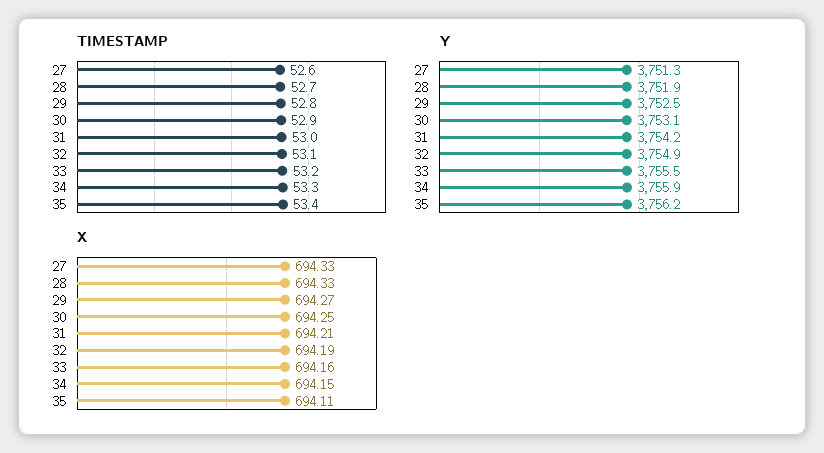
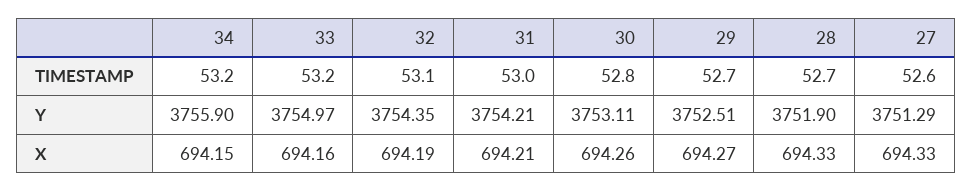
  {
    "TIMESTAMP": {
      "27": 52.6,
      "28": 52.7,
-     "29": 52.8,
+     "29": 52.7,
-     "30": 52.9,
+     "30": 52.8,
      "31": 53,
      "32": 53.1,
      "33": 53.2,
-     "34": 53.3,
+     "34": 53.2
-     "35": 53.4
    },
    "Y": {
      "27": 3751.29,
      "28": 3751.9,
      "29": 3752.51,
      "30": 3753.11,
      "31": 3754.21,
-     "32": 3754.9,
+     "32": 3754.35,
-     "33": 3755.5,
+     "33": 3754.97,
-     "34": 3755.9,
+     "34": 3755.9
-     "35": 3756.2
    },
    "X": {
      "27": 694.33,
      "28": 694.33,
      "29": 694.27,
-     "30": 694.25,
+     "30": 694.26,
      "31": 694.21,
      "32": 694.19,
      "33": 694.16,
-     "34": 694.15,
+     "34": 694.15
-     "35": 694.11
    }
  }

